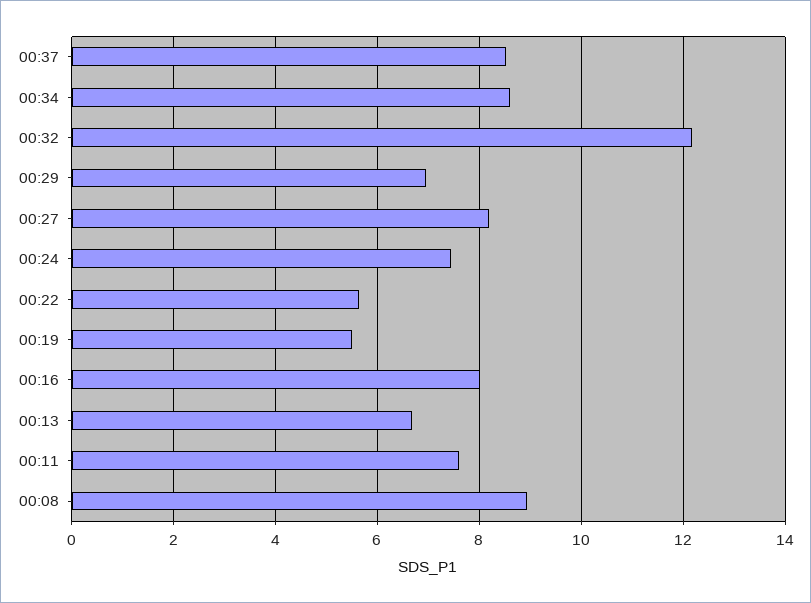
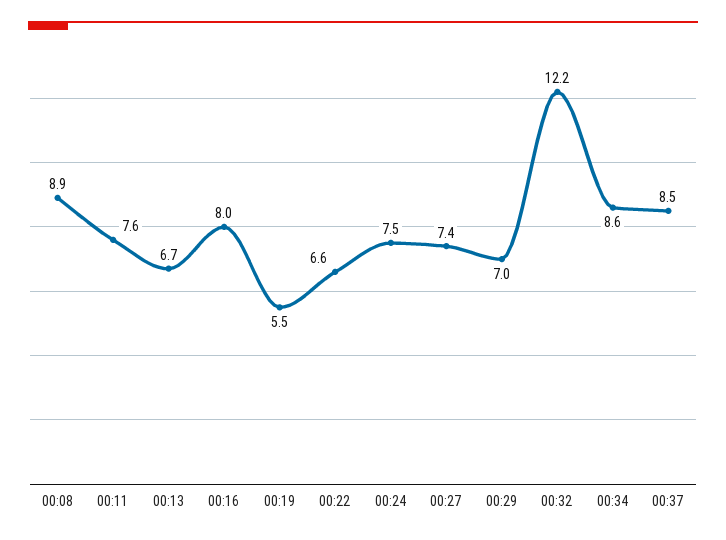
  {
    "00:37": 8.5,
    "00:34": 8.6,
    "00:32": 12.2,
    "00:29": 7,
-   "00:27": 8.2,
+   "00:27": 7.4,
    "00:24": 7.5,
-   "00:22": 5.6,
+   "00:22": 6.6,
    "00:19": 5.5,
    "00:16": 8,
    "00:13": 6.7,
    "00:11": 7.6,
    "00:08": 8.9
  }

